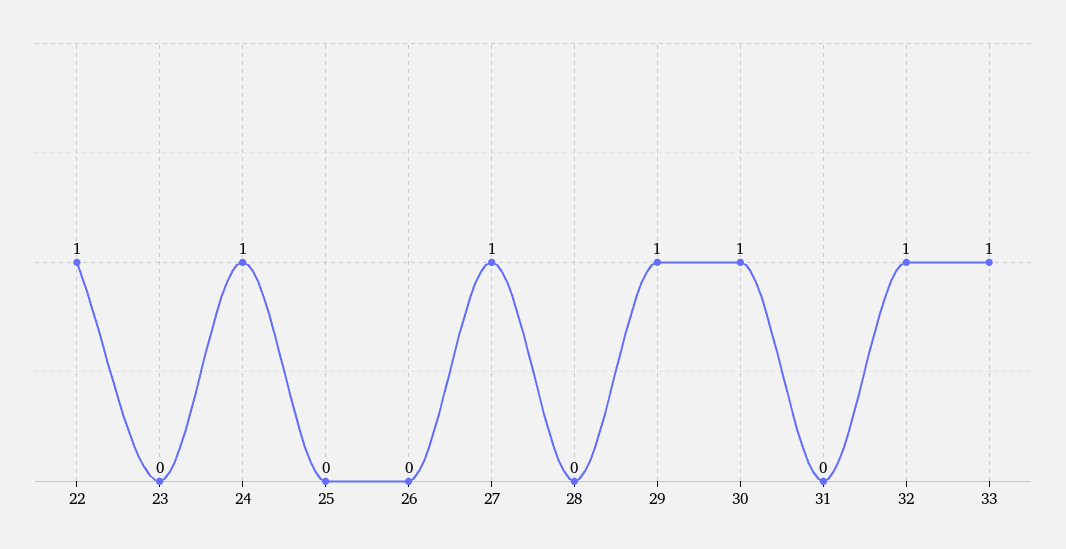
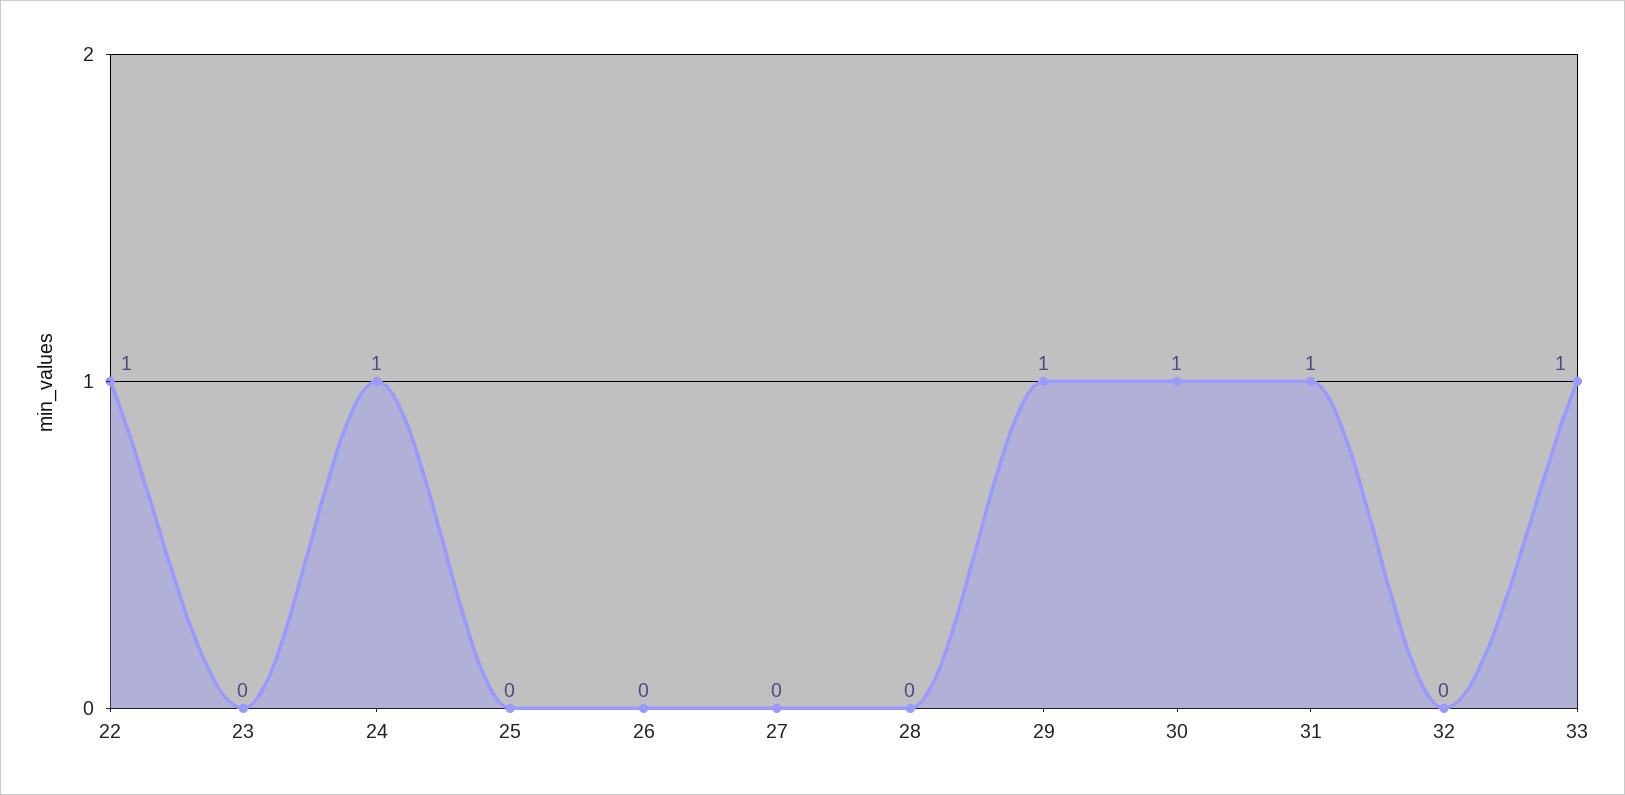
  {
    "22": 1,
    "23": 0,
    "24": 1,
    "25": 0,
    "26": 0,
-   "27": 1,
+   "27": 0,
    "28": 0,
    "29": 1,
    "30": 1,
-   "31": 0,
+   "31": 1,
-   "32": 1,
+   "32": 0,
    "33": 1
  }

